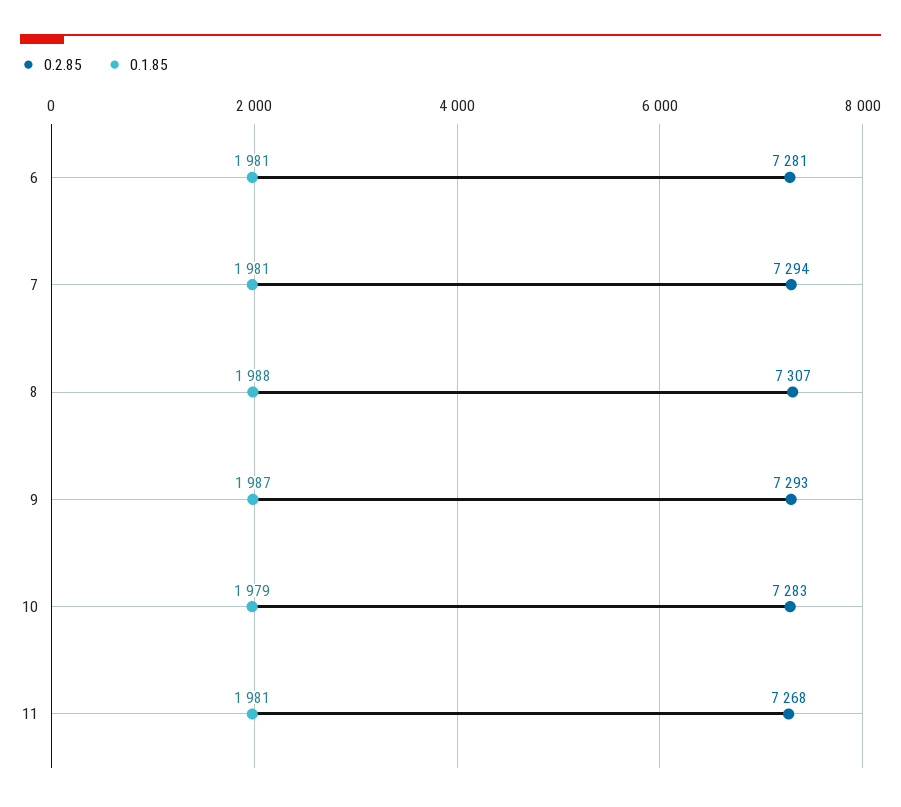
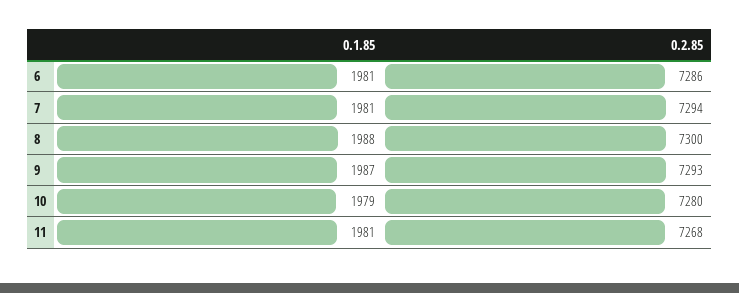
  {
    "0.2.85": {
-     "6": 7281,
+     "6": 7286,
      "7": 7294,
-     "8": 7307,
+     "8": 7300,
      "9": 7293,
-     "10": 7283,
+     "10": 7280,
      "11": 7268
    },
    "0.1.85": {
      "6": 1981,
      "7": 1981,
      "8": 1988,
      "9": 1987,
      "10": 1979,
      "11": 1981
    }
  }

